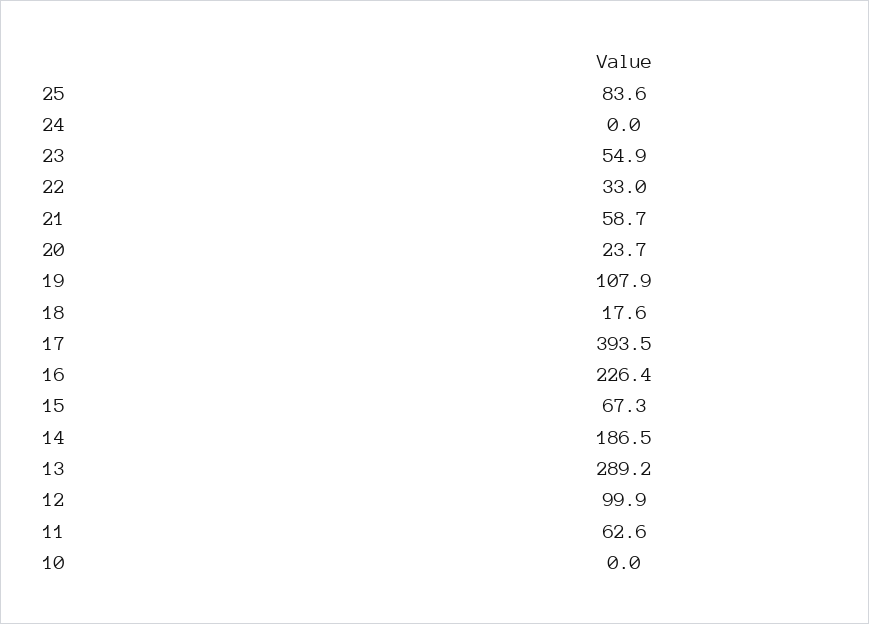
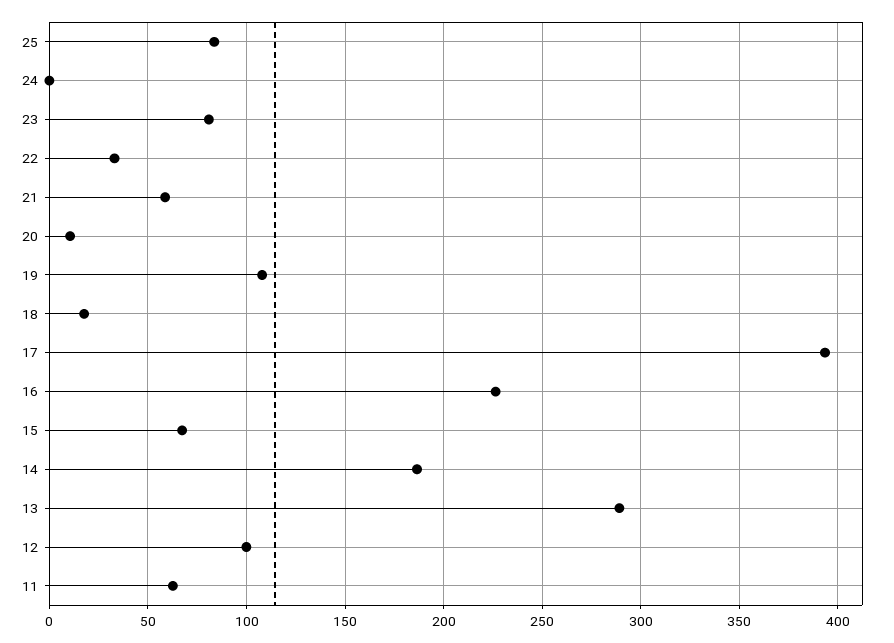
  {
    "25": 83.6,
    "24": 0,
-   "23": 54.9,
+   "23": 80,
    "22": 33,
    "21": 58.7,
-   "20": 23.7,
+   "20": 10,
    "19": 107.9,
    "18": 17.6,
    "17": 393.5,
    "16": 226.4,
    "15": 67.3,
    "14": 186.5,
    "13": 289.2,
    "12": 99.9,
-   "11": 62.6,
+   "11": 62.6
-   "10": 0
  }

